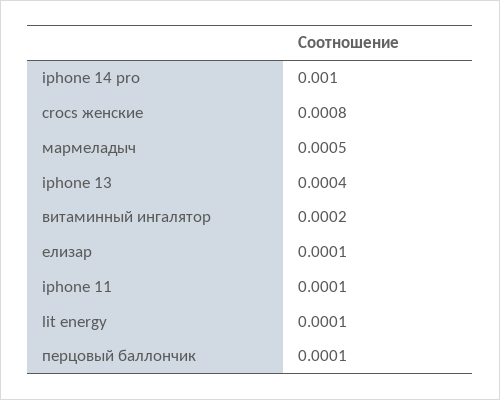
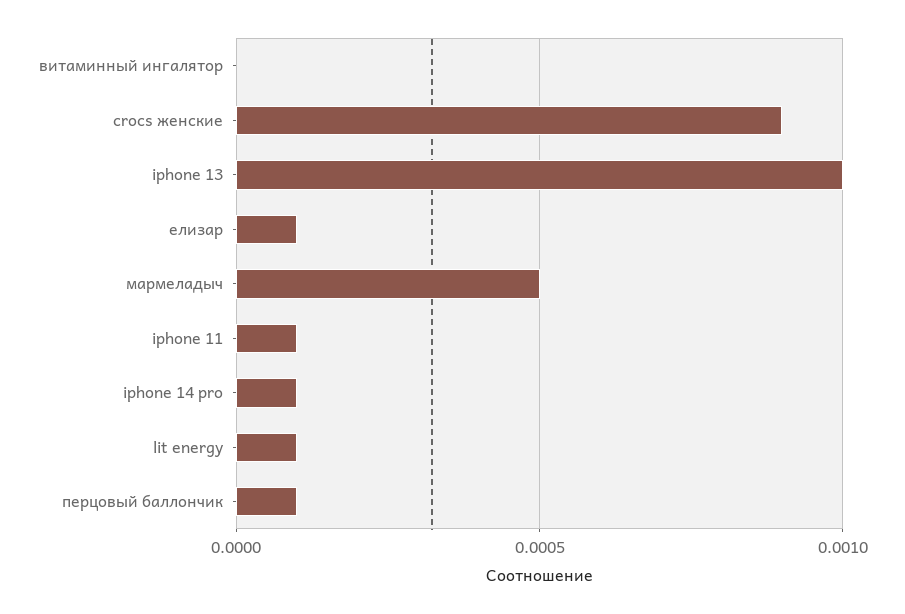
  {
-   "iphone 14 pro": 0.001,
+   "iphone 14 pro": 0.0001,
-   "crocs женские": 0.0008,
+   "crocs женские": 0.0009,
    "мармеладыч": 0.0005,
-   "iphone 13": 0.0004,
+   "iphone 13": 0.001,
-   "витаминный ингалятор": 0.0002,
+   "витаминный ингалятор": 0,
    "елизар": 0.0001,
    "iphone 11": 0.0001,
    "lit energy": 0.0001,
    "перцовый баллончик": 0.0001
  }

